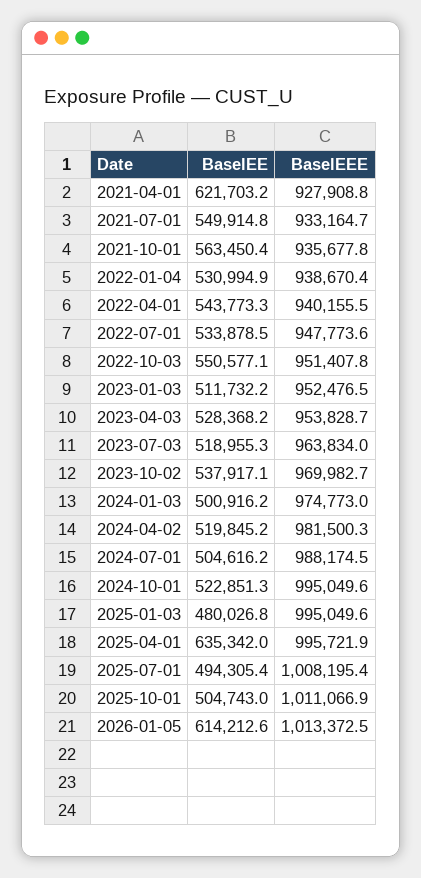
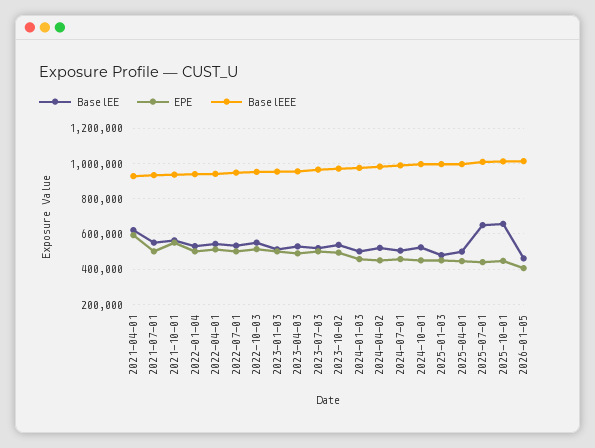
  {
    "BaselEE": {
      "2021-04-01": 621703.2,
      "2021-07-01": 549914.8,
      "2021-10-01": 563450.4,
      "2022-01-04": 530994.9,
      "2022-04-01": 543773.3,
      "2022-07-01": 533878.5,
      "2022-10-03": 550577.1,
      "2023-01-03": 511732.2,
      "2023-04-03": 528368.2,
      "2023-07-03": 518955.3,
      "2023-10-02": 537917.1,
      "2024-01-03": 500916.2,
      "2024-04-02": 519845.2,
      "2024-07-01": 504616.2,
      "2024-10-01": 522851.3,
      "2025-01-03": 480026.8,
-     "2025-04-01": 635342,
+     "2025-04-01": 500000,
-     "2025-07-01": 494305.4,
+     "2025-07-01": 650000,
-     "2025-10-01": 504743,
+     "2025-10-01": 650000,
-     "2026-01-05": 614212.6
+     "2026-01-05": 450000
    },
    "BaselEEE": {
      "2021-04-01": 927908.8,
      "2021-07-01": 933164.7,
      "2021-10-01": 935677.8,
      "2022-01-04": 938670.4,
      "2022-04-01": 940155.5,
      "2022-07-01": 947773.6,
      "2022-10-03": 951407.8,
      "2023-01-03": 952476.5,
      "2023-04-03": 953828.7,
      "2023-07-03": 963834,
      "2023-10-02": 969982.7,
      "2024-01-03": 974773,
      "2024-04-02": 981500.3,
      "2024-07-01": 988174.5,
      "2024-10-01": 995049.6,
      "2025-01-03": 995049.6,
      "2025-04-01": 995721.9,
      "2025-07-01": 1008195.4,
      "2025-10-01": 1011066.9,
      "2026-01-05": 1013372.5
-   }
+   },
+   "EPE": {
+     "2021-04-01": 600000,
+     "2021-07-01": 500000,
+     "2021-10-01": 550000,
+     "2022-01-04": 500000,
+     "2022-04-01": 500000,
+     "2022-07-01": 500000,
+     "2022-10-03": 500000,
+     "2023-01-03": 500000,
+     "2023-04-03": 500000,
+     "2023-07-03": 500000,
+     "2023-10-02": 500000,
+     "2024-01-03": 450000,
+     "2024-04-02": 450000,
+     "2024-07-01": 450000,
+     "2024-10-01": 450000,
+     "2025-01-03": 450000,
+     "2025-04-01": 450000,
+     "2025-07-01": 450000,
+     "2025-10-01": 450000,
+     "2026-01-05": 400000
+   }
  }

